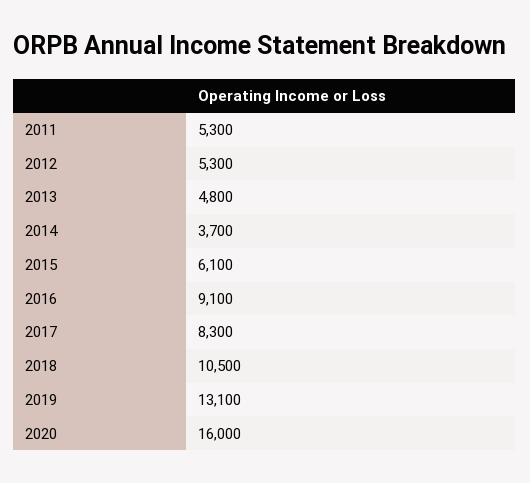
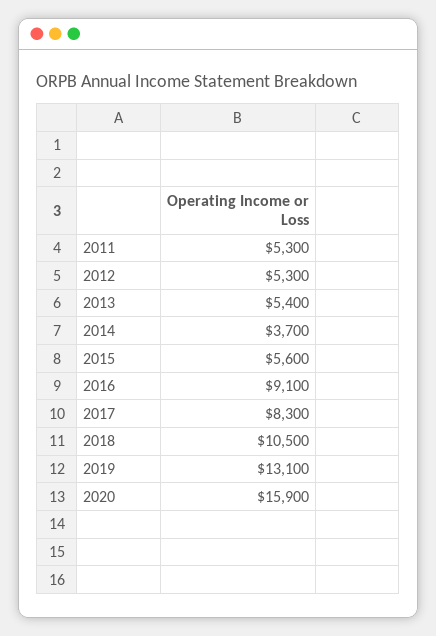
  {
    "2011": 5300,
    "2012": 5300,
-   "2013": 4800,
+   "2013": 5400,
    "2014": 3700,
-   "2015": 6100,
+   "2015": 5600,
    "2016": 9100,
    "2017": 8300,
    "2018": 10500,
    "2019": 13100,
-   "2020": 16000
+   "2020": 15900
  }

